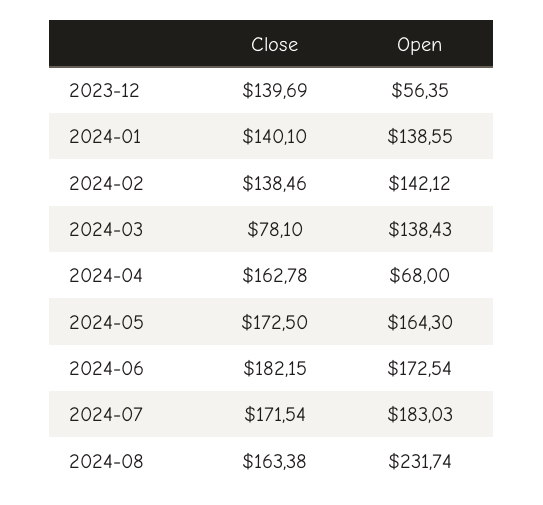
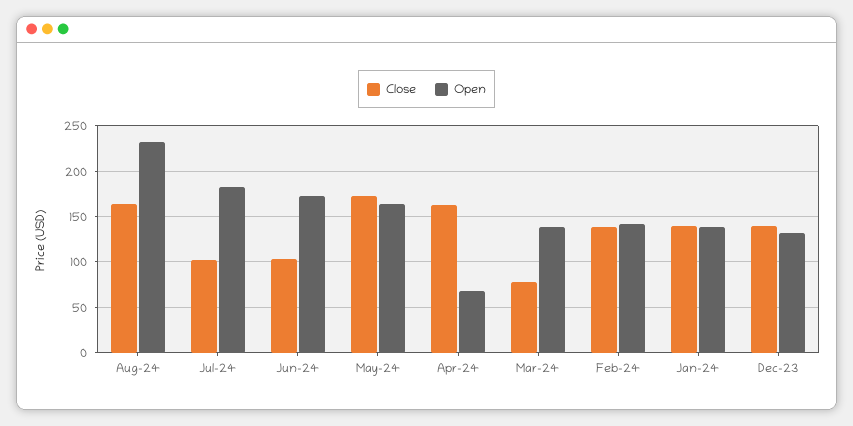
  {
    "Close": {
      "2023-12": 139.69,
      "2024-01": 140.1,
      "2024-02": 138.46,
      "2024-03": 78.1,
      "2024-04": 162.78,
      "2024-05": 172.5,
-     "2024-06": 182.15,
+     "2024-06": 100,
-     "2024-07": 171.54,
+     "2024-07": 100,
      "2024-08": 163.38
    },
    "Open": {
-     "2023-12": 56.35,
+     "2023-12": 130,
      "2024-01": 138.55,
      "2024-02": 142.12,
      "2024-03": 138.43,
      "2024-04": 68,
      "2024-05": 164.3,
      "2024-06": 172.54,
      "2024-07": 183.03,
      "2024-08": 231.74
    }
  }

